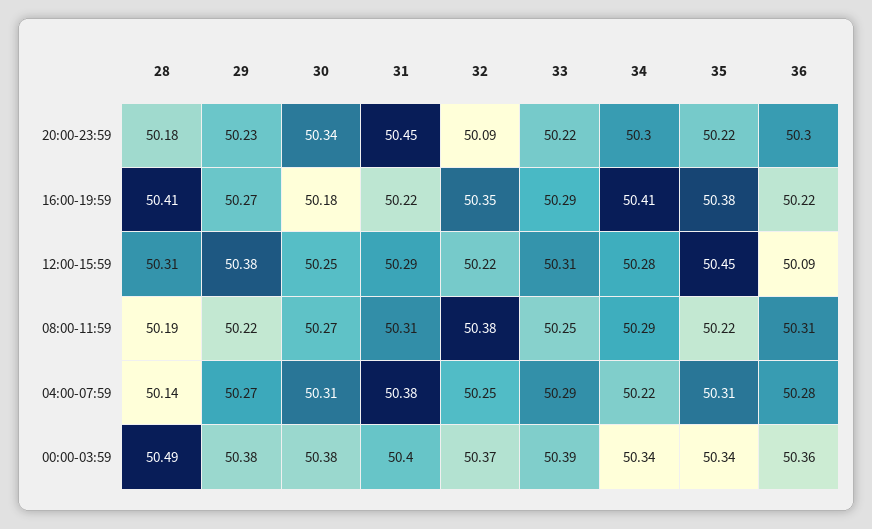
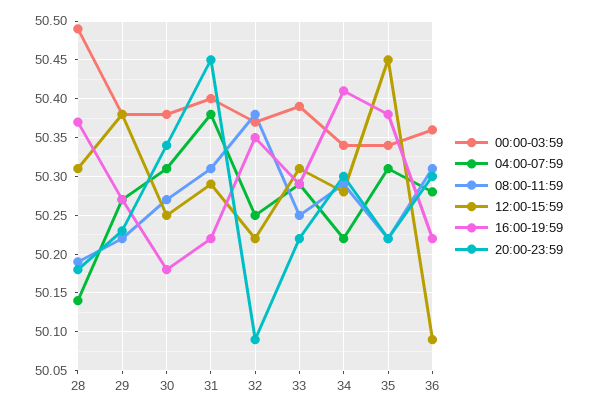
  {
    "20:00-23:59": {
      "28": 50.18,
      "29": 50.23,
      "30": 50.34,
      "31": 50.45,
      "32": 50.09,
      "33": 50.22,
      "34": 50.3,
      "35": 50.22,
      "36": 50.3
    },
    "16:00-19:59": {
-     "28": 50.41,
+     "28": 50.37,
      "29": 50.27,
      "30": 50.18,
      "31": 50.22,
      "32": 50.35,
      "33": 50.29,
      "34": 50.41,
      "35": 50.38,
      "36": 50.22
    },
    "12:00-15:59": {
      "28": 50.31,
      "29": 50.38,
      "30": 50.25,
      "31": 50.29,
      "32": 50.22,
      "33": 50.31,
      "34": 50.28,
      "35": 50.45,
      "36": 50.09
    },
    "08:00-11:59": {
      "28": 50.19,
      "29": 50.22,
      "30": 50.27,
      "31": 50.31,
      "32": 50.38,
      "33": 50.25,
      "34": 50.29,
      "35": 50.22,
      "36": 50.31
    },
    "04:00-07:59": {
      "28": 50.14,
      "29": 50.27,
      "30": 50.31,
      "31": 50.38,
      "32": 50.25,
      "33": 50.29,
      "34": 50.22,
      "35": 50.31,
      "36": 50.28
    },
    "00:00-03:59": {
      "28": 50.49,
      "29": 50.38,
      "30": 50.38,
      "31": 50.4,
      "32": 50.37,
      "33": 50.39,
      "34": 50.34,
      "35": 50.34,
      "36": 50.36
    }
  }

